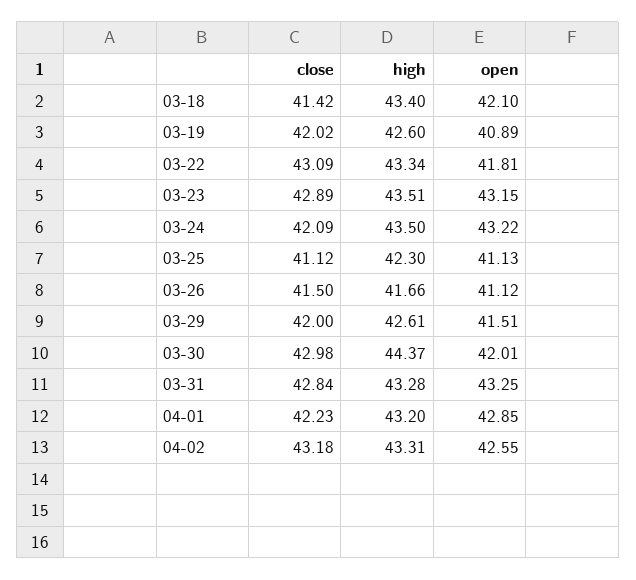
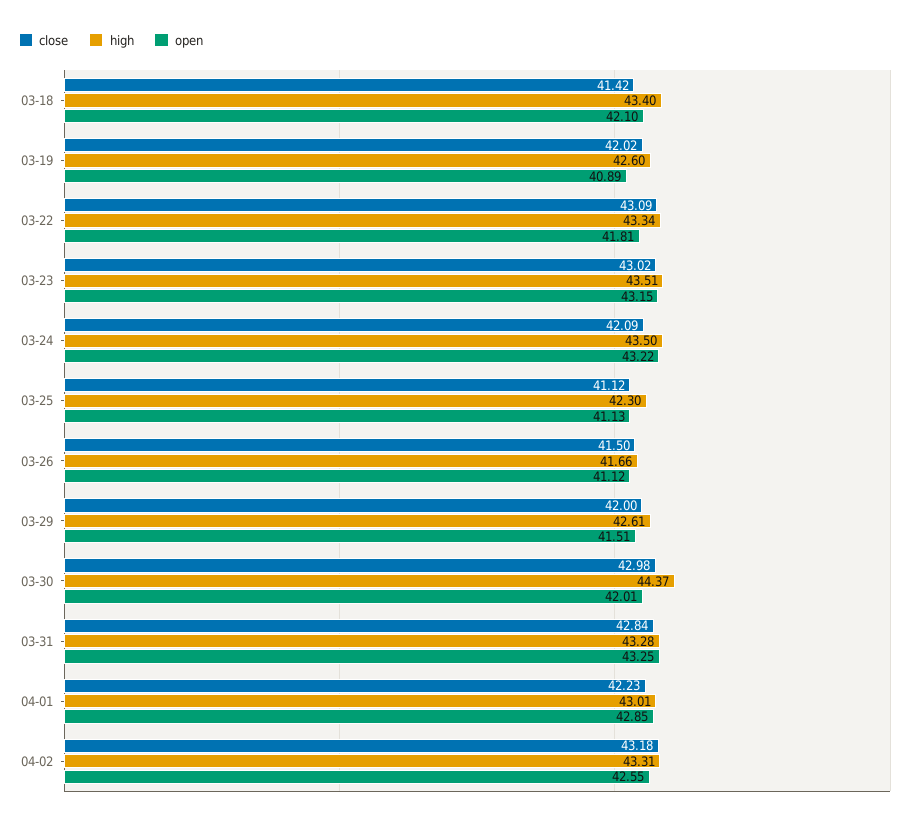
  {
    "close": {
      "03-18": 41.42,
      "03-19": 42.02,
      "03-22": 43.09,
-     "03-23": 42.89,
+     "03-23": 43.02,
      "03-24": 42.09,
      "03-25": 41.12,
      "03-26": 41.5,
      "03-29": 42,
      "03-30": 42.98,
      "03-31": 42.84,
      "04-01": 42.23,
      "04-02": 43.18
    },
    "high": {
      "03-18": 43.4,
      "03-19": 42.6,
      "03-22": 43.34,
      "03-23": 43.51,
      "03-24": 43.5,
      "03-25": 42.3,
      "03-26": 41.66,
      "03-29": 42.61,
      "03-30": 44.37,
      "03-31": 43.28,
-     "04-01": 43.2,
+     "04-01": 43.01,
      "04-02": 43.31
    },
    "open": {
      "03-18": 42.1,
      "03-19": 40.89,
      "03-22": 41.81,
      "03-23": 43.15,
      "03-24": 43.22,
      "03-25": 41.13,
      "03-26": 41.12,
      "03-29": 41.51,
      "03-30": 42.01,
      "03-31": 43.25,
      "04-01": 42.85,
      "04-02": 42.55
    }
  }

